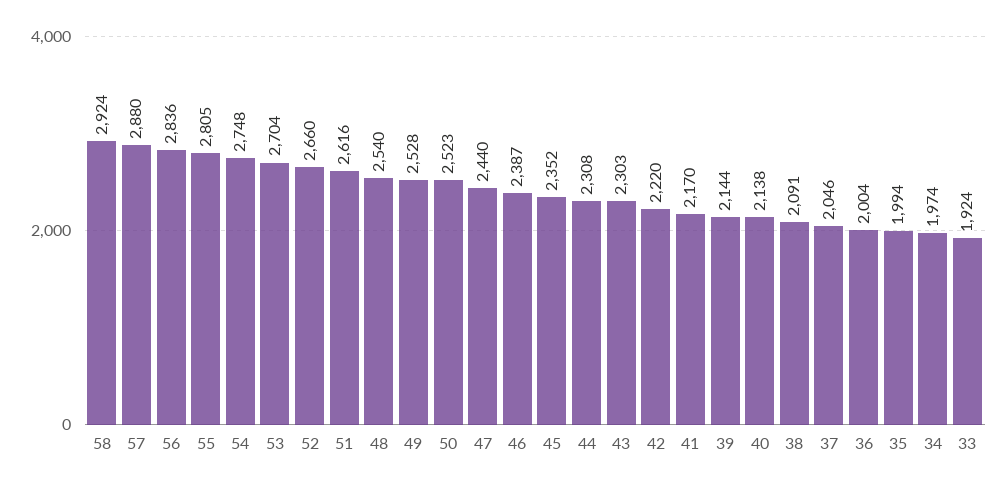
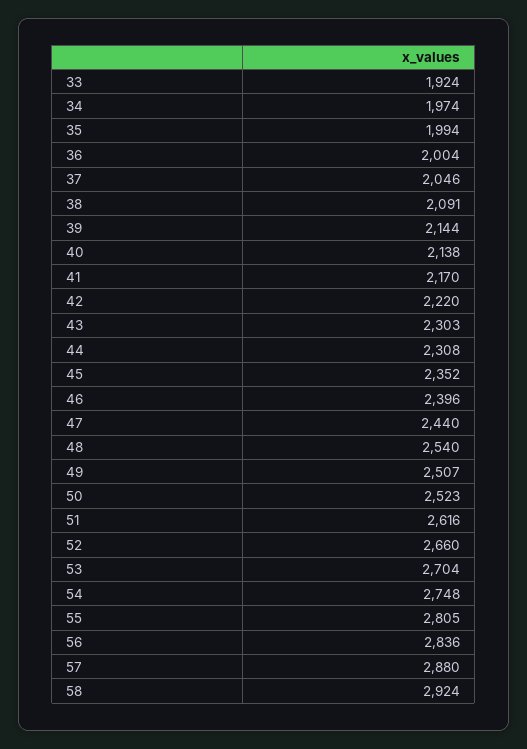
  {
    "58": 2924,
    "57": 2880,
    "56": 2836,
    "55": 2805,
    "54": 2748,
    "53": 2704,
    "52": 2660,
    "51": 2616,
    "48": 2540,
-   "49": 2528,
+   "49": 2507,
    "50": 2523,
    "47": 2440,
-   "46": 2387,
+   "46": 2396,
    "45": 2352,
    "44": 2308,
    "43": 2303,
    "42": 2220,
    "41": 2170,
    "39": 2144,
    "40": 2138,
    "38": 2091,
    "37": 2046,
    "36": 2004,
    "35": 1994,
    "34": 1974,
    "33": 1924
  }

